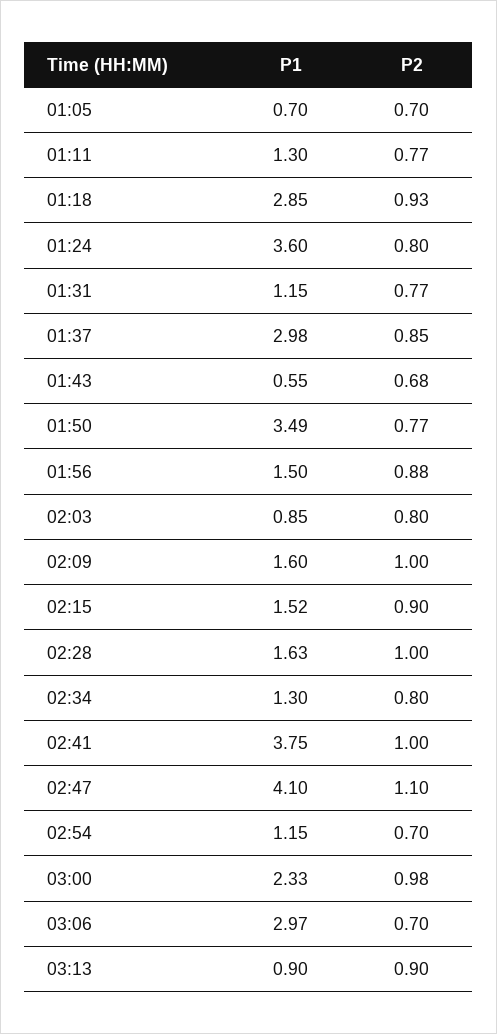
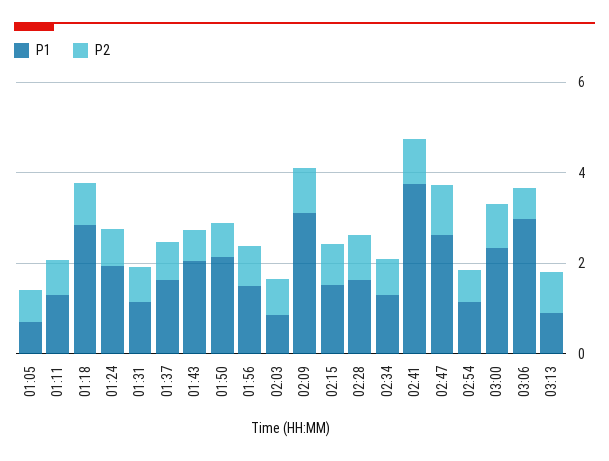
  {
    "P1": {
      "01:05": 0.7,
      "01:11": 1.3,
      "01:18": 2.85,
-     "01:24": 3.6,
+     "01:24": 2,
      "01:31": 1.15,
-     "01:37": 2.98,
+     "01:37": 1.5,
-     "01:43": 0.55,
+     "01:43": 2,
-     "01:50": 3.49,
+     "01:50": 2,
      "01:56": 1.5,
      "02:03": 0.85,
-     "02:09": 1.6,
+     "02:09": 3,
      "02:15": 1.52,
      "02:28": 1.63,
      "02:34": 1.3,
      "02:41": 3.75,
-     "02:47": 4.1,
+     "02:47": 2.5,
      "02:54": 1.15,
      "03:00": 2.33,
      "03:06": 2.97,
      "03:13": 0.9
    },
    "P2": {
      "01:05": 0.7,
      "01:11": 0.77,
      "01:18": 0.93,
      "01:24": 0.8,
      "01:31": 0.77,
      "01:37": 0.85,
      "01:43": 0.68,
      "01:50": 0.77,
      "01:56": 0.88,
      "02:03": 0.8,
      "02:09": 1,
      "02:15": 0.9,
      "02:28": 1,
      "02:34": 0.8,
      "02:41": 1,
      "02:47": 1.1,
      "02:54": 0.7,
      "03:00": 0.98,
      "03:06": 0.7,
      "03:13": 0.9
    }
  }

